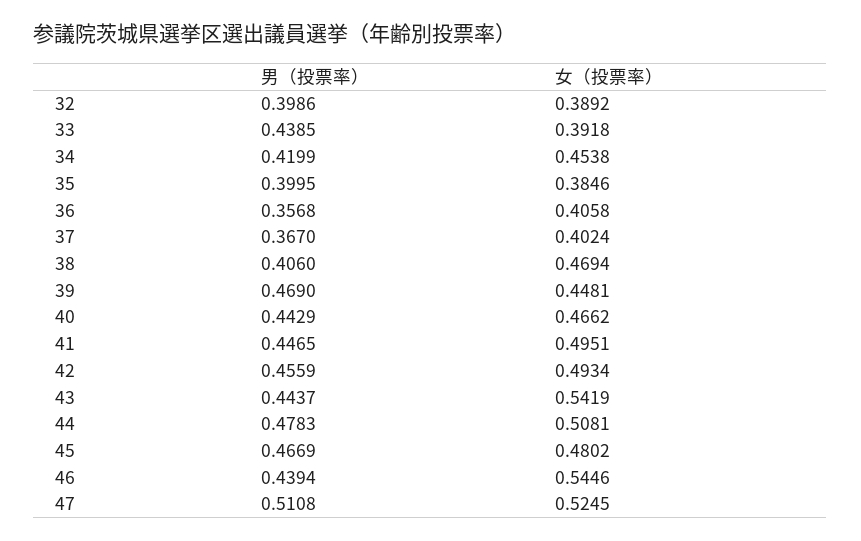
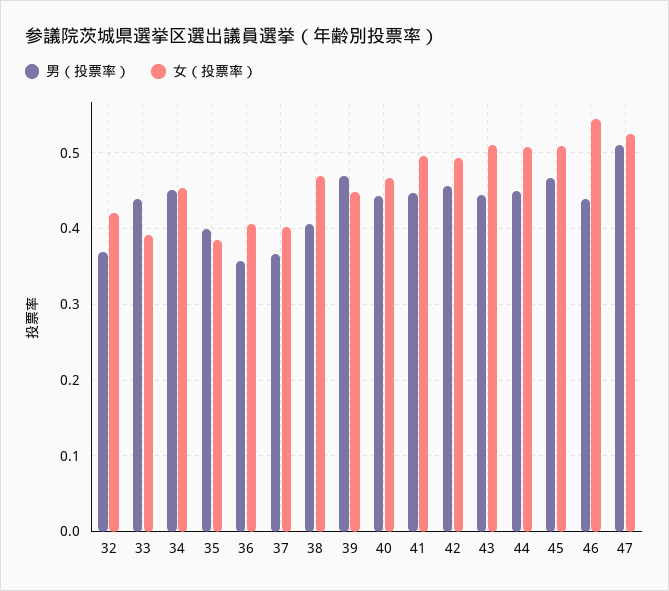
  {
    "男（投票率）": {
-     "32": 0.3986,
+     "32": 0.37,
      "33": 0.4385,
-     "34": 0.4199,
+     "34": 0.45,
      "35": 0.3995,
      "36": 0.3568,
      "37": 0.367,
      "38": 0.406,
      "39": 0.469,
      "40": 0.4429,
      "41": 0.4465,
      "42": 0.4559,
      "43": 0.4437,
-     "44": 0.4783,
+     "44": 0.45,
      "45": 0.4669,
      "46": 0.4394,
      "47": 0.5108
    },
    "女（投票率）": {
-     "32": 0.3892,
+     "32": 0.42,
      "33": 0.3918,
      "34": 0.4538,
      "35": 0.3846,
      "36": 0.4058,
      "37": 0.4024,
      "38": 0.4694,
      "39": 0.4481,
      "40": 0.4662,
      "41": 0.4951,
      "42": 0.4934,
-     "43": 0.5419,
+     "43": 0.51,
      "44": 0.5081,
-     "45": 0.4802,
+     "45": 0.51,
      "46": 0.5446,
      "47": 0.5245
    }
  }

